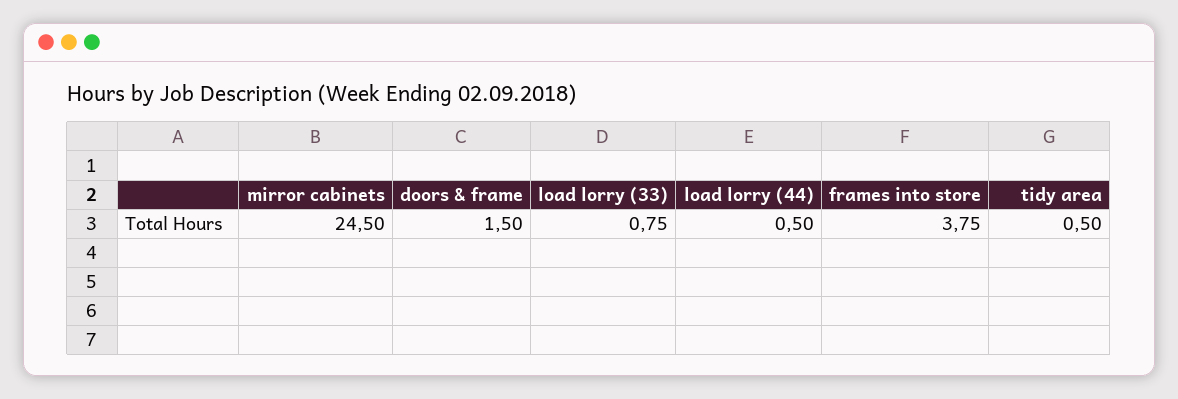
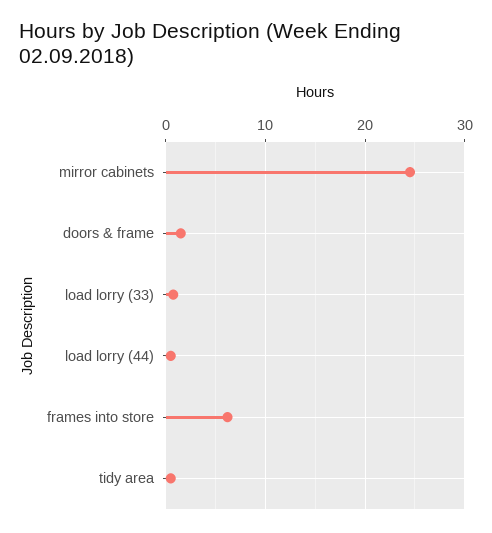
  {
    "mirror cabinets": 24.5,
    "doors & frame": 1.5,
    "load lorry (33)": 0.75,
    "load lorry (44)": 0.5,
-   "frames into store": 3.75,
+   "frames into store": 6,
    "tidy area": 0.5
  }

